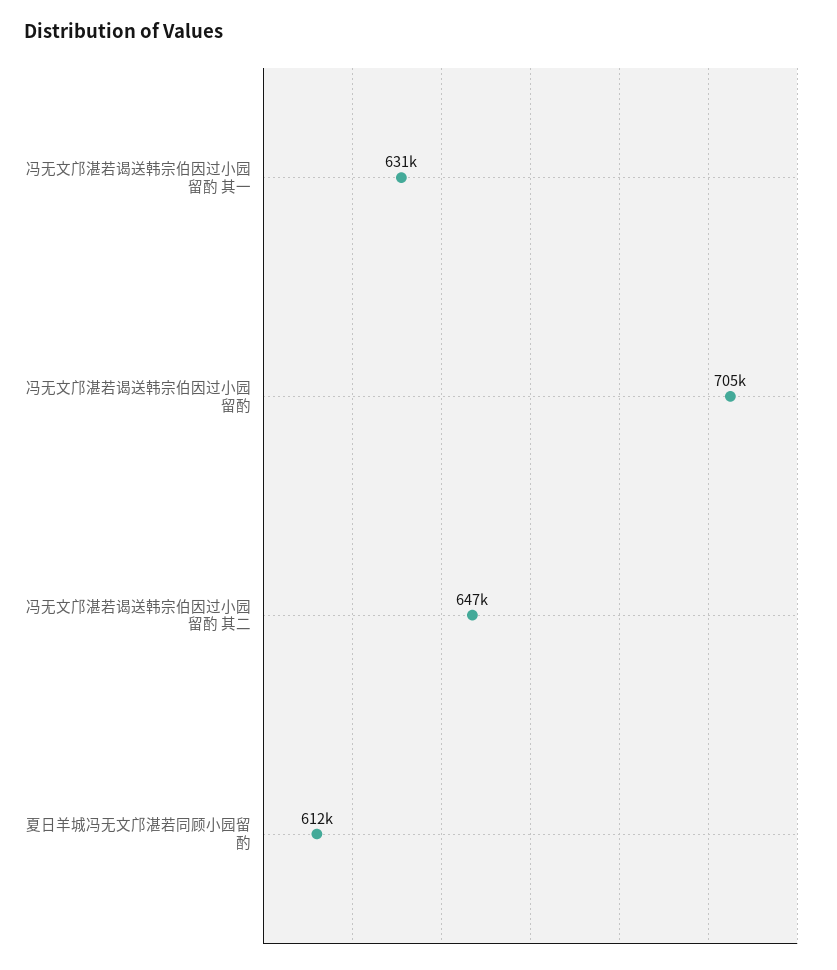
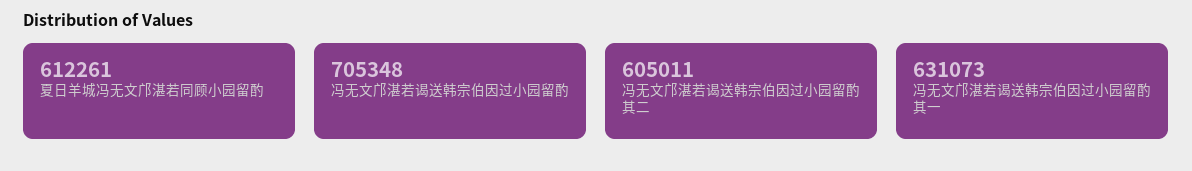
  {
    "冯无文邝湛若谒送韩宗伯因过小园留酌 其一": 631073,
    "冯无文邝湛若谒送韩宗伯因过小园留酌": 705348,
-   "冯无文邝湛若谒送韩宗伯因过小园留酌 其二": 647000,
+   "冯无文邝湛若谒送韩宗伯因过小园留酌 其二": 605011,
    "夏日羊城冯无文邝湛若同顾小园留酌": 612261
  }

